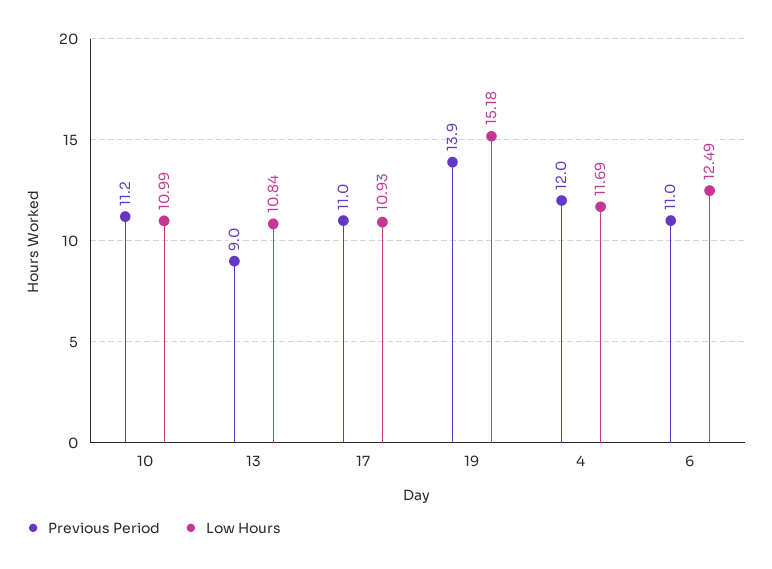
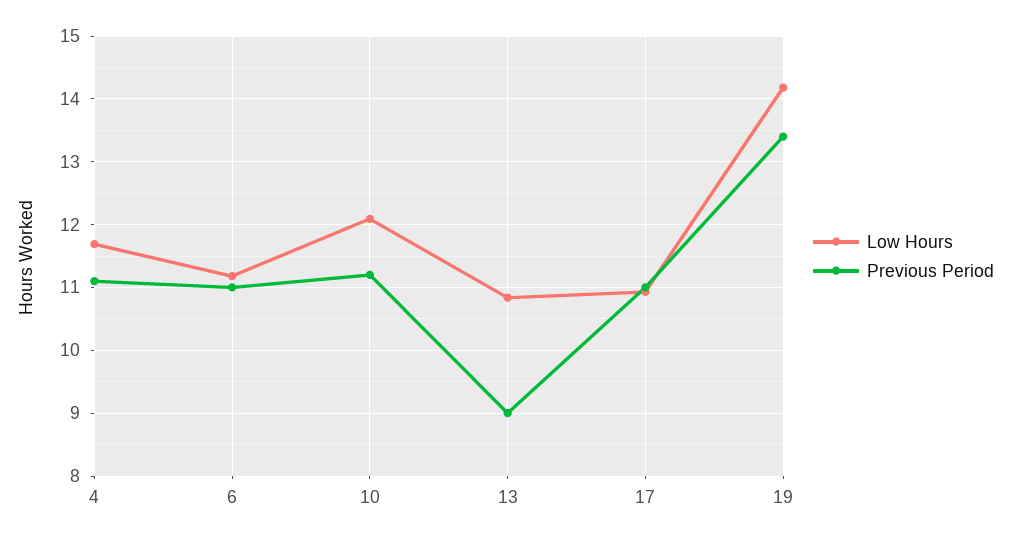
  {
    "Previous Period": {
      "10": 11.2,
      "13": 9,
      "17": 11,
-     "19": 13.9,
+     "19": 13.4,
-     "4": 12,
+     "4": 11.1,
      "6": 11
    },
    "Low Hours": {
-     "10": 10.99,
+     "10": 12.1,
      "13": 10.84,
      "17": 10.93,
-     "19": 15.18,
+     "19": 14.2,
      "4": 11.69,
-     "6": 12.49
+     "6": 11.2
    }
  }

